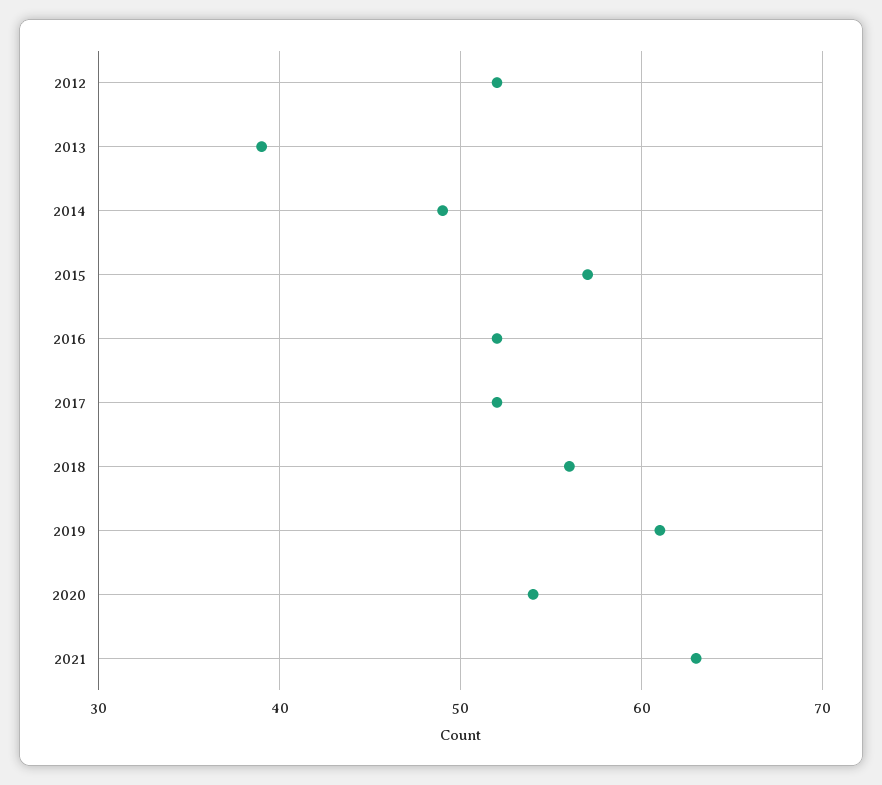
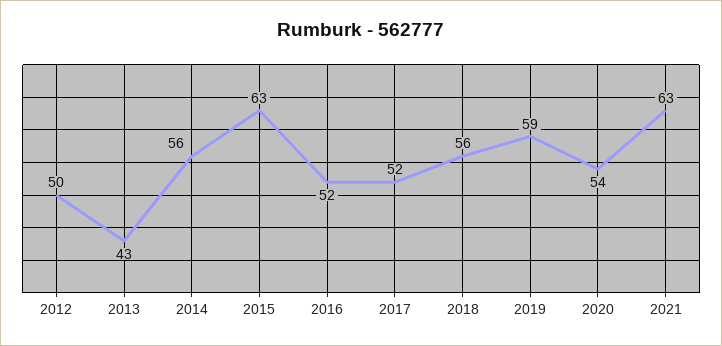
  {
-   "2012": 52,
+   "2012": 50,
-   "2013": 39,
+   "2013": 43,
-   "2014": 49,
+   "2014": 56,
-   "2015": 57,
+   "2015": 63,
    "2016": 52,
    "2017": 52,
    "2018": 56,
-   "2019": 61,
+   "2019": 59,
    "2020": 54,
    "2021": 63
  }

